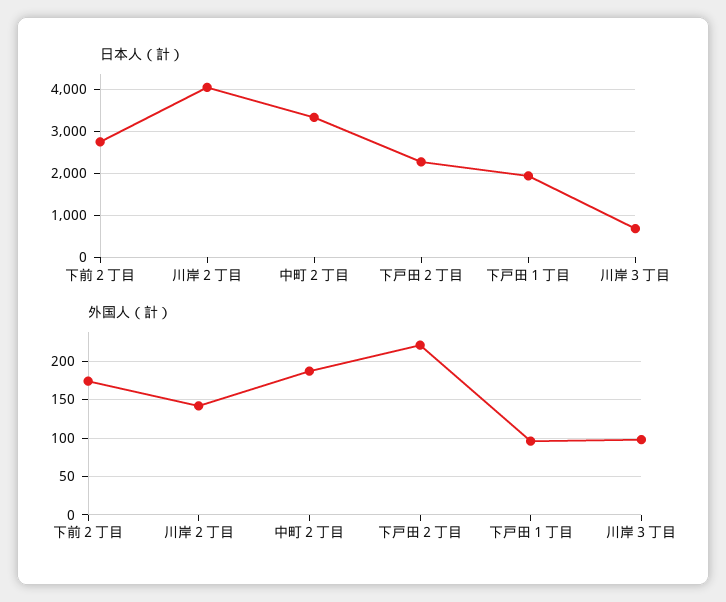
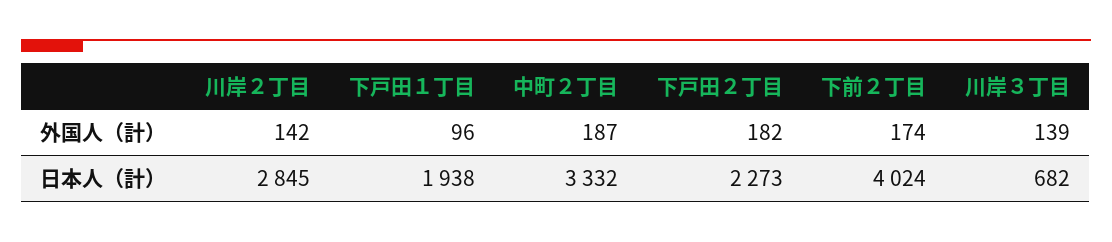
  {
    "日本人（計）": {
-     "下前２丁目": 2800,
+     "下前２丁目": 4024,
-     "川岸２丁目": 4000,
+     "川岸２丁目": 2845,
      "中町２丁目": 3332,
      "下戸田２丁目": 2273,
      "下戸田１丁目": 1938,
      "川岸３丁目": 682
    },
    "外国人（計）": {
      "下前２丁目": 174,
      "川岸２丁目": 142,
      "中町２丁目": 187,
-     "下戸田２丁目": 220,
+     "下戸田２丁目": 182,
      "下戸田１丁目": 96,
-     "川岸３丁目": 100
+     "川岸３丁目": 139
    }
  }

